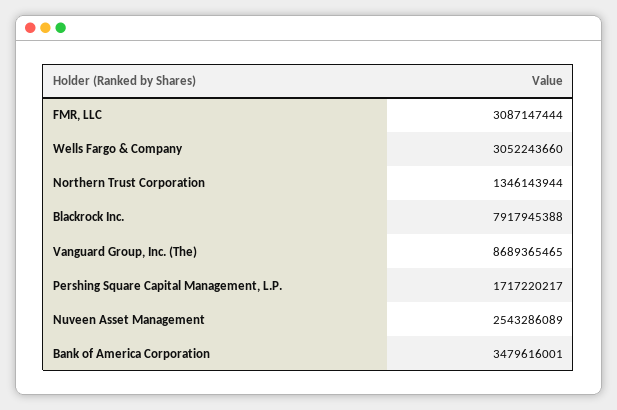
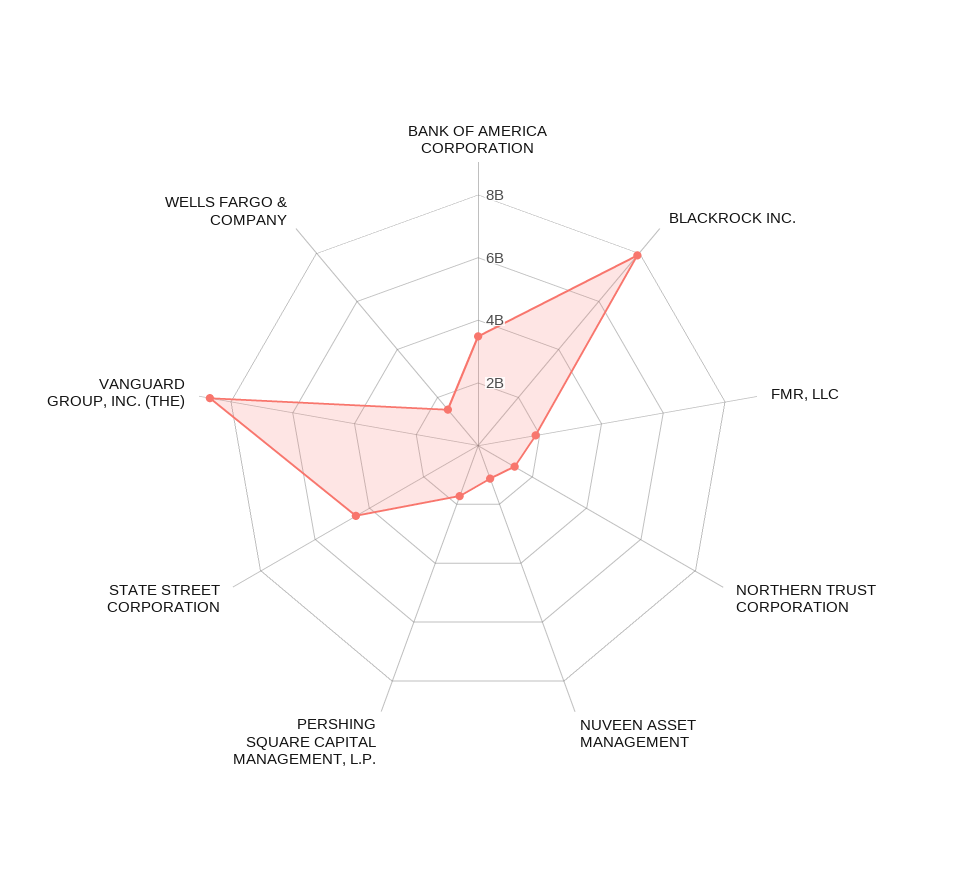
  {
-   "FMR, LLC": 3087147444,
+   "FMR, LLC": 2000000000,
-   "Wells Fargo & Company": 3052243660,
+   "Wells Fargo & Company": 1500000000,
    "Northern Trust Corporation": 1346143944,
    "Blackrock Inc.": 7917945388,
    "Vanguard Group, Inc. (The)": 8689365465,
    "Pershing Square Capital Management, L.P.": 1717220217,
-   "Nuveen Asset Management": 2543286089,
+   "Nuveen Asset Management": 1000000000,
-   "Bank of America Corporation": 3479616001
+   "Bank of America Corporation": 3479616001,
+   "STATE STREET CORPORATION": 4500000000
  }

